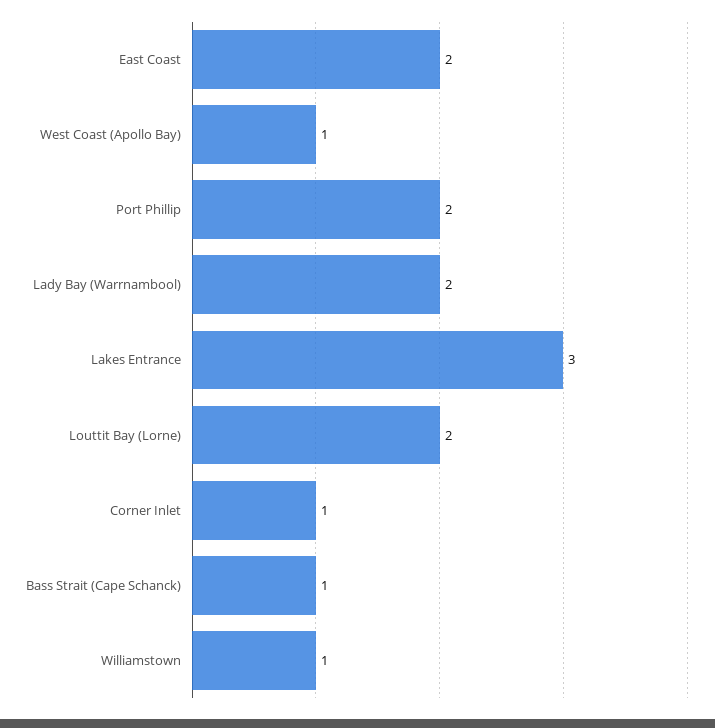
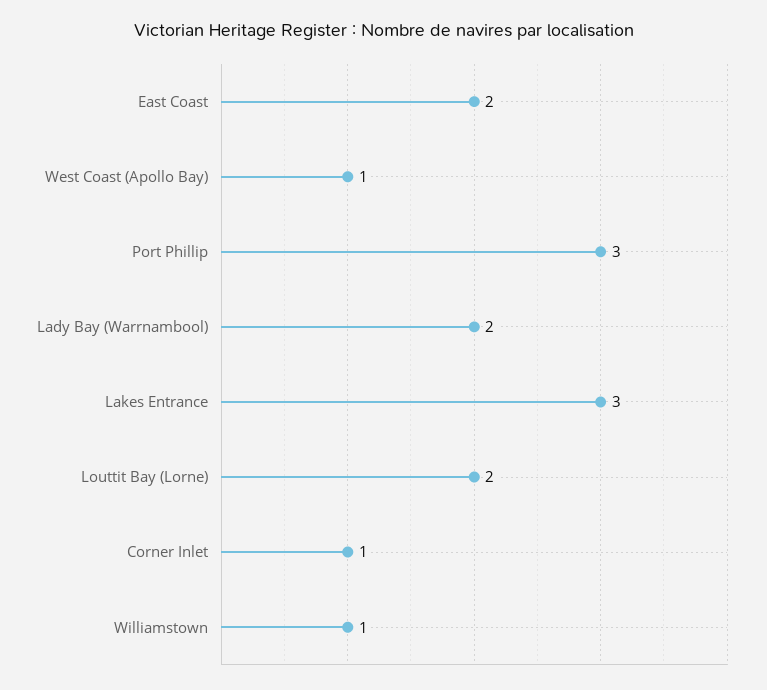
  {
    "East Coast": 2,
    "West Coast (Apollo Bay)": 1,
-   "Port Phillip": 2,
+   "Port Phillip": 3,
    "Lady Bay (Warrnambool)": 2,
    "Lakes Entrance": 3,
    "Louttit Bay (Lorne)": 2,
    "Corner Inlet": 1,
-   "Bass Strait (Cape Schanck)": 1,
    "Williamstown": 1
  }

